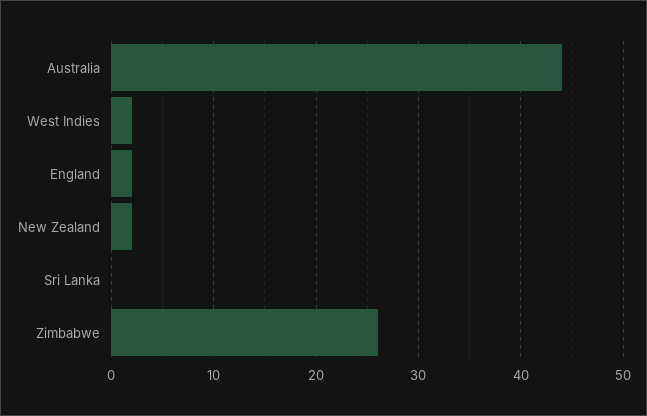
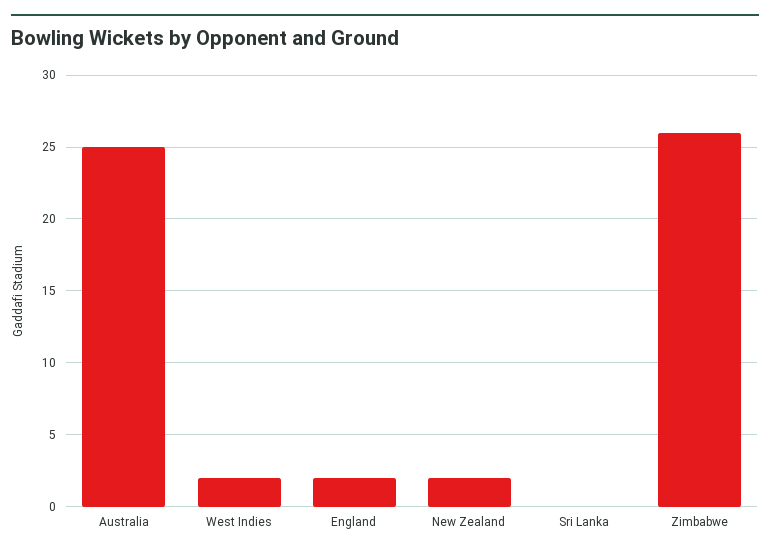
  {
-   "Australia": 44,
+   "Australia": 25,
    "West Indies": 2,
    "England": 2,
    "New Zealand": 2,
    "Sri Lanka": 0,
    "Zimbabwe": 26
  }

